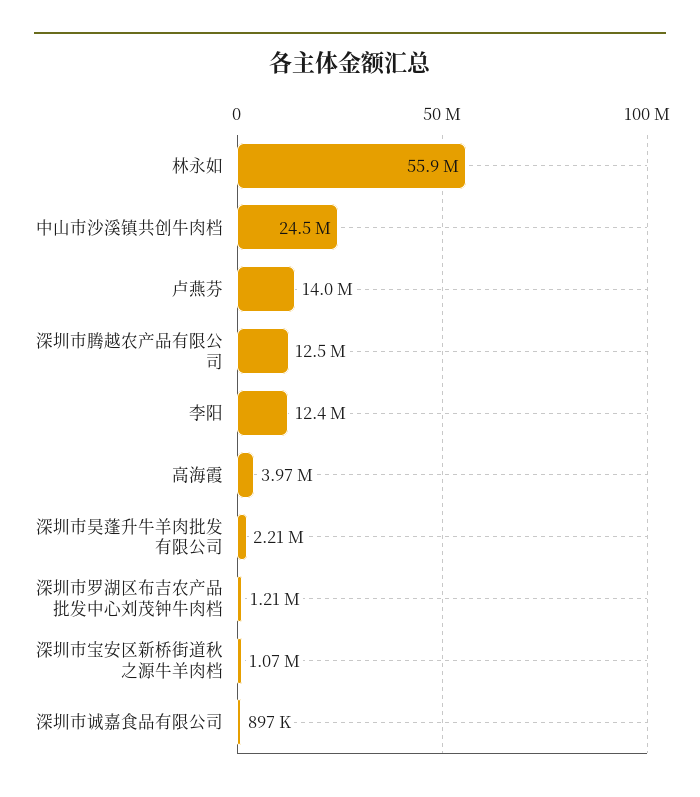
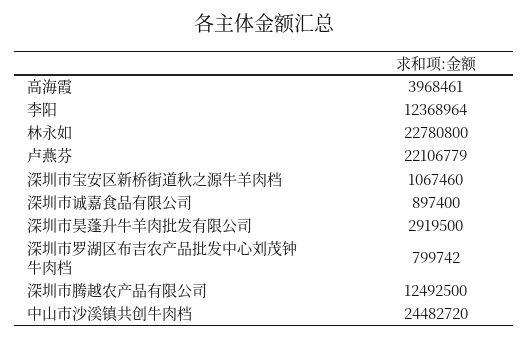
  {
-   "林永如": 55900000,
+   "林永如": 22780800,
    "中山市沙溪镇共创牛肉档": 24482720,
-   "卢燕芬": 14000000,
+   "卢燕芬": 22106779,
    "深圳市腾越农产品有限公司": 12492500,
    "李阳": 12368964,
    "高海霞": 3968461,
-   "深圳市昊蓬升牛羊肉批发有限公司": 2210000,
+   "深圳市昊蓬升牛羊肉批发有限公司": 2919500,
-   "深圳市罗湖区布吉农产品批发中心刘茂钟牛肉档": 1210000,
+   "深圳市罗湖区布吉农产品批发中心刘茂钟牛肉档": 799742,
    "深圳市宝安区新桥街道秋之源牛羊肉档": 1067460,
    "深圳市诚嘉食品有限公司": 897400
  }

